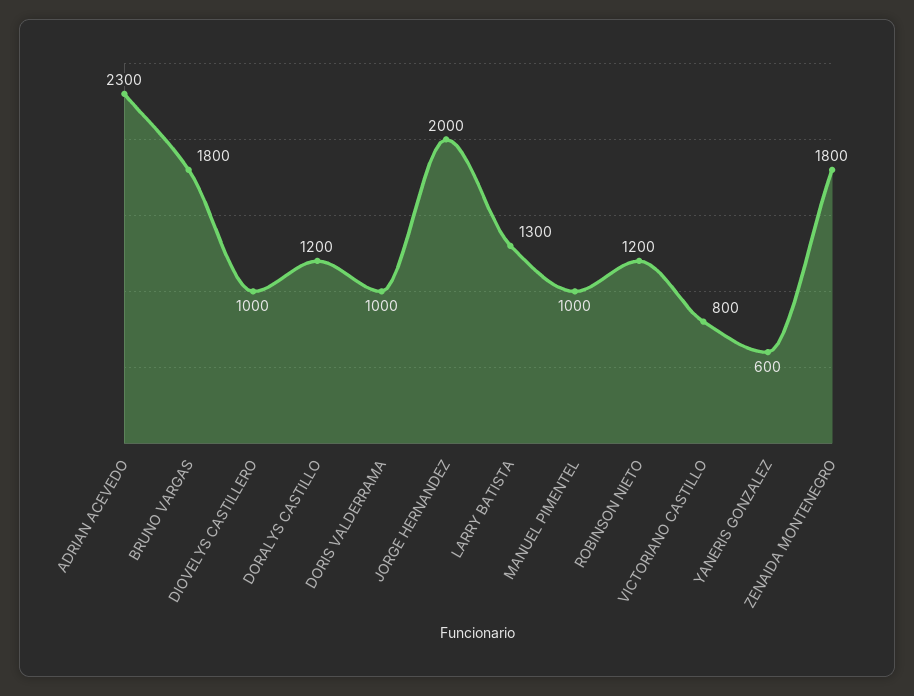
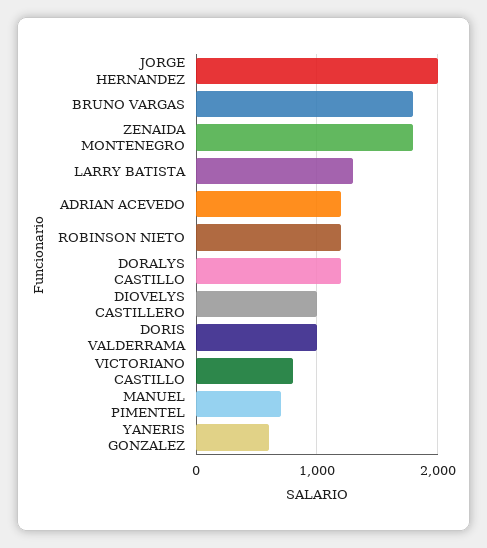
  {
-   "ADRIAN ACEVEDO": 2300,
+   "ADRIAN ACEVEDO": 1200,
    "BRUNO VARGAS": 1800,
    "DIOVELYS CASTILLERO": 1000,
    "DORALYS CASTILLO": 1200,
    "DORIS VALDERRAMA": 1000,
    "JORGE HERNANDEZ": 2000,
    "LARRY BATISTA": 1300,
-   "MANUEL PIMENTEL": 1000,
+   "MANUEL PIMENTEL": 700,
    "ROBINSON NIETO": 1200,
    "VICTORIANO CASTILLO": 800,
    "YANERIS GONZALEZ": 600,
    "ZENAIDA MONTENEGRO": 1800
  }

